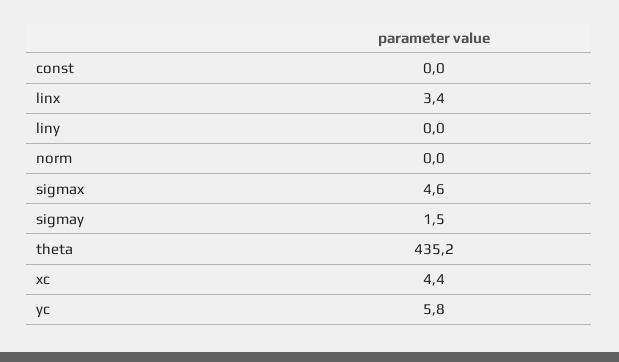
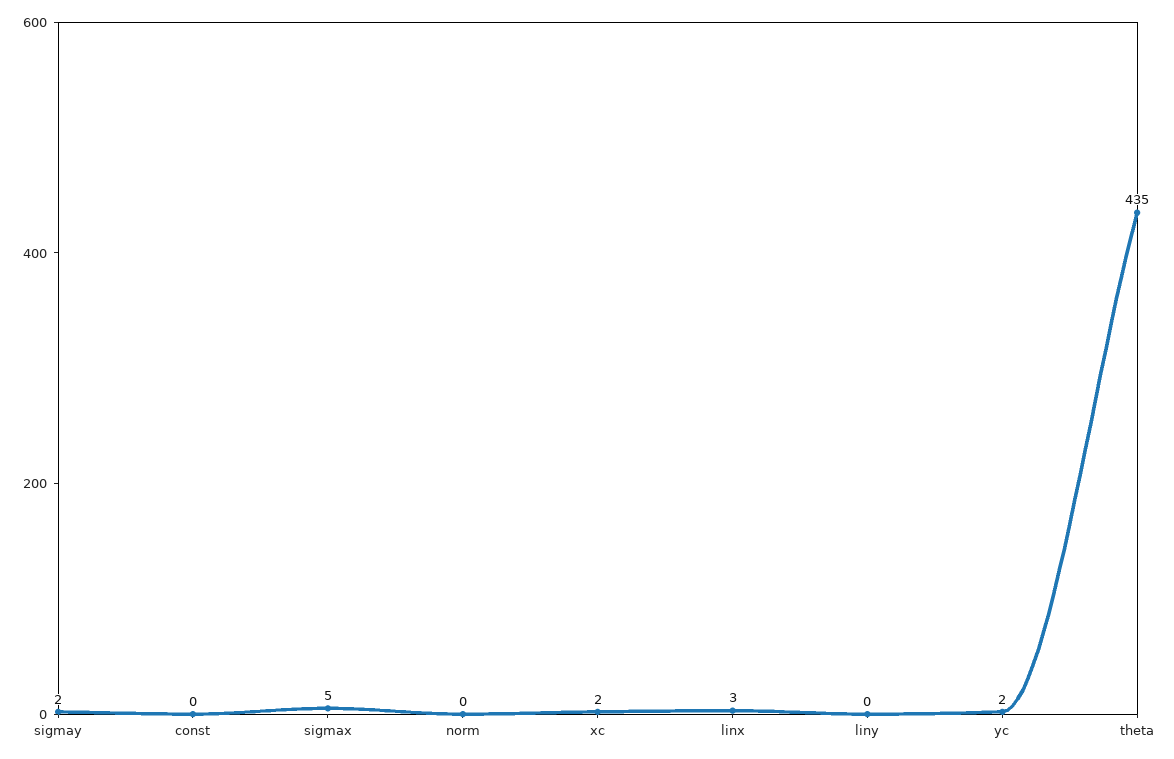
  {
    "const": 0,
    "linx": 3.4,
    "liny": 0,
    "norm": 0,
    "sigmax": 4.6,
    "sigmay": 1.5,
    "theta": 435.2,
-   "xc": 4.4,
+   "xc": 2,
-   "yc": 5.8
+   "yc": 2
  }

